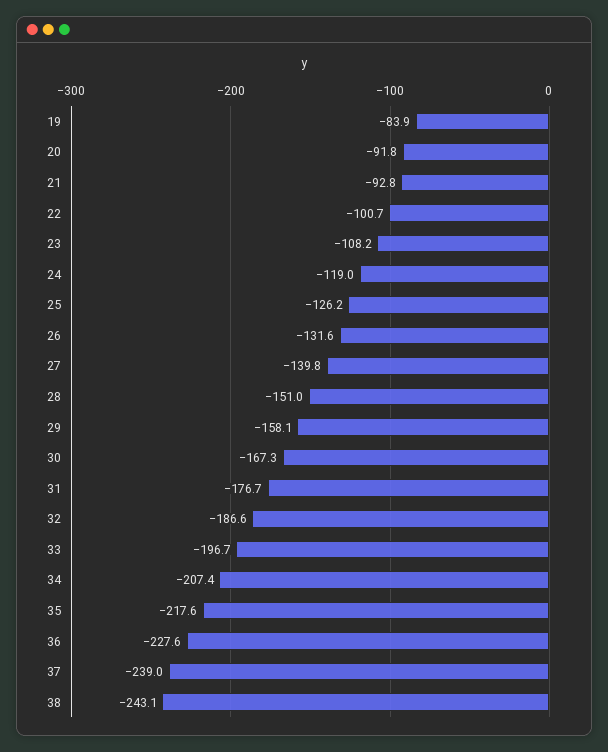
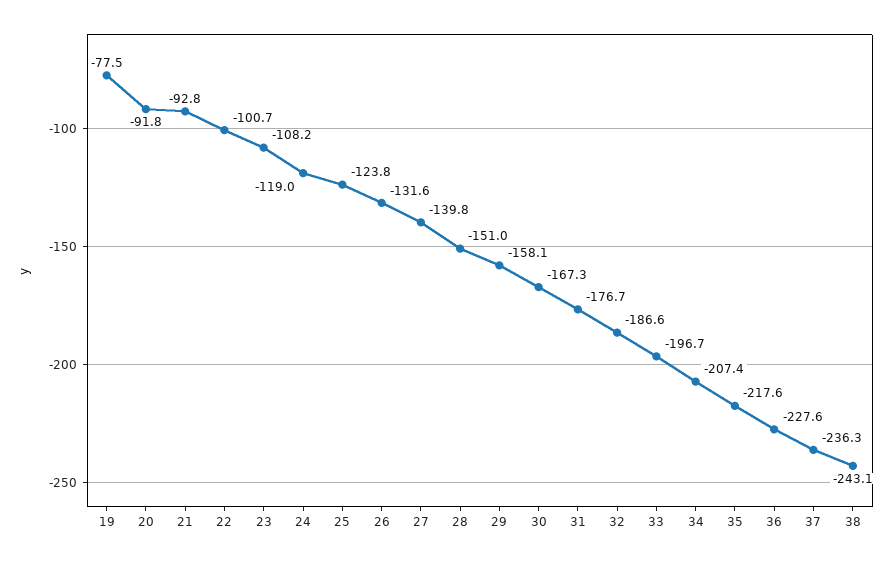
  {
-   "19": -83.9,
+   "19": -77.5,
    "20": -91.8,
    "21": -92.8,
    "22": -100.7,
    "23": -108.2,
    "24": -119,
-   "25": -126.2,
+   "25": -123.8,
    "26": -131.6,
    "27": -139.8,
    "28": -151,
    "29": -158.1,
    "30": -167.3,
    "31": -176.7,
    "32": -186.6,
    "33": -196.7,
    "34": -207.4,
    "35": -217.6,
    "36": -227.6,
-   "37": -239,
+   "37": -236.3,
    "38": -243.1
  }

